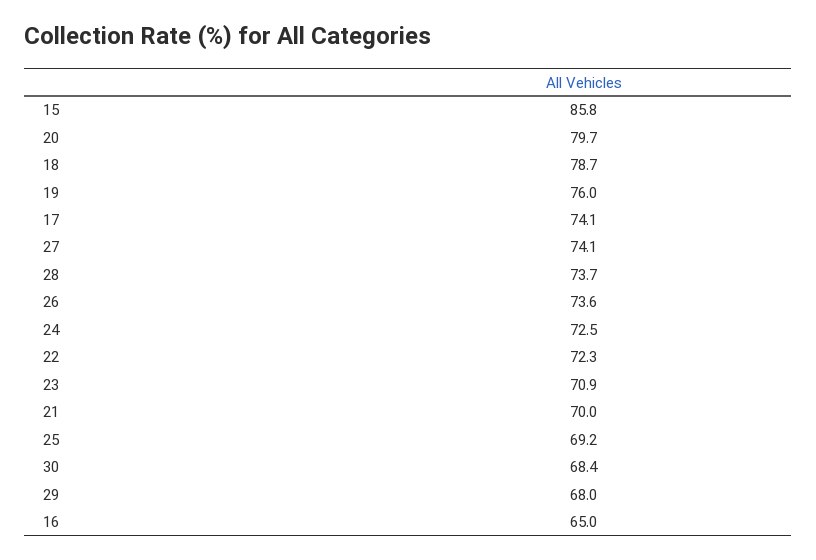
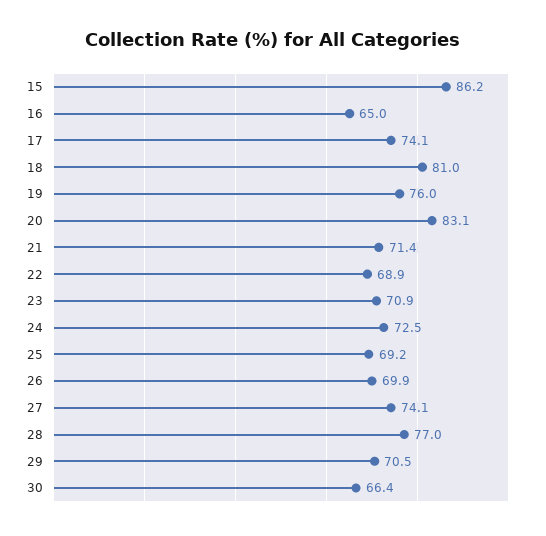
  {
-   "15": 85.8,
+   "15": 86.2,
-   "20": 79.7,
+   "20": 83.1,
-   "18": 78.7,
+   "18": 81,
    "19": 76,
    "17": 74.1,
    "27": 74.1,
-   "28": 73.7,
+   "28": 77,
-   "26": 73.6,
+   "26": 69.9,
    "24": 72.5,
-   "22": 72.3,
+   "22": 68.9,
    "23": 70.9,
-   "21": 70,
+   "21": 71.4,
    "25": 69.2,
-   "30": 68.4,
+   "30": 66.4,
-   "29": 68,
+   "29": 70.5,
    "16": 65
  }

